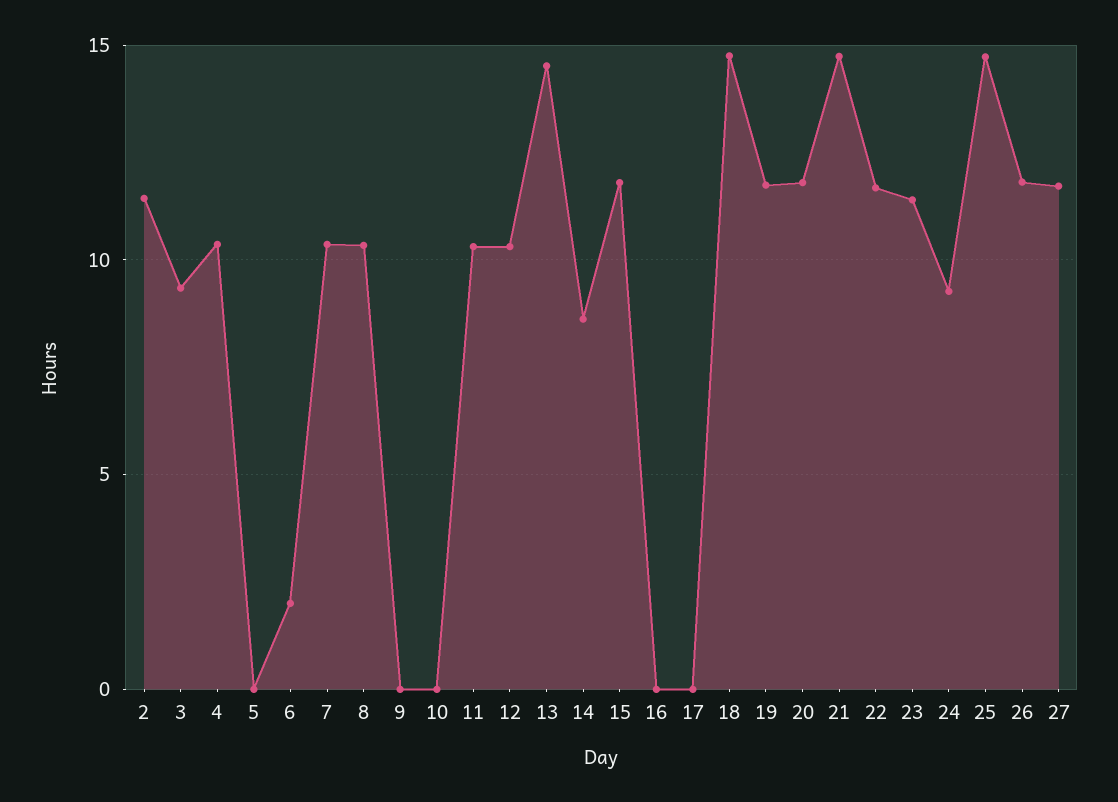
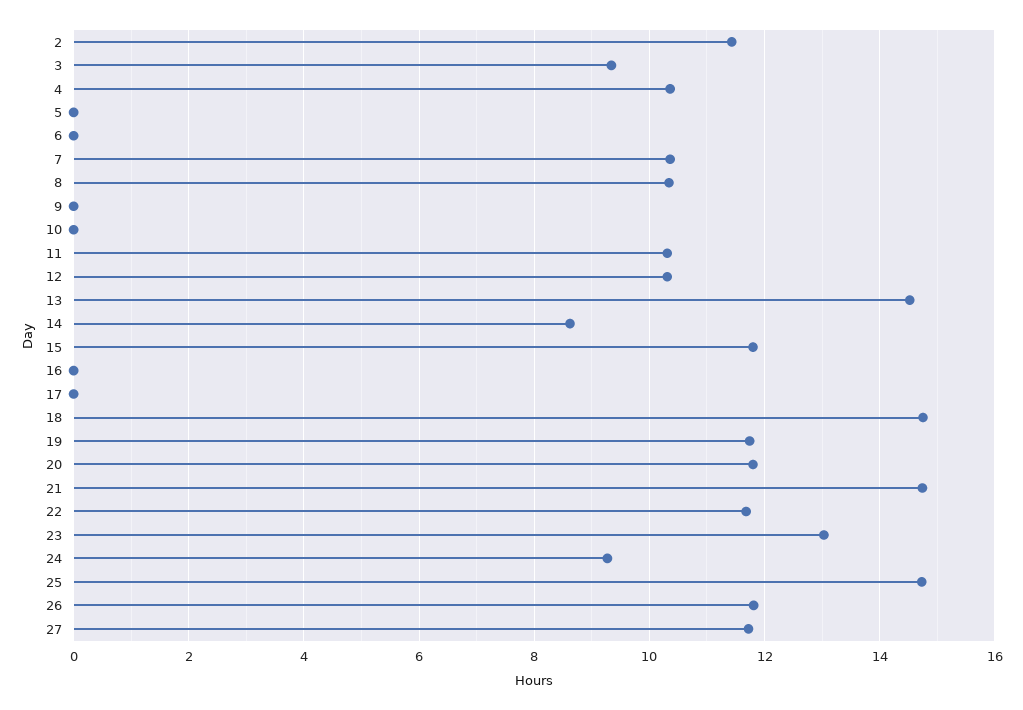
  {
    "2": 11.4,
    "3": 9.4,
    "4": 10.4,
    "5": 0,
-   "6": 2,
+   "6": 0,
    "7": 10.4,
    "8": 10.4,
    "9": 0,
    "10": 0,
    "11": 10.4,
    "12": 10.4,
    "13": 14.6,
    "14": 8.6,
    "15": 11.8,
    "16": 0,
    "17": 0,
    "18": 14.8,
    "19": 11.8,
    "20": 11.8,
    "21": 14.8,
    "22": 11.6,
-   "23": 11.5,
+   "23": 13,
    "24": 9.2,
    "25": 14.8,
    "26": 11.8,
    "27": 11.8
  }

